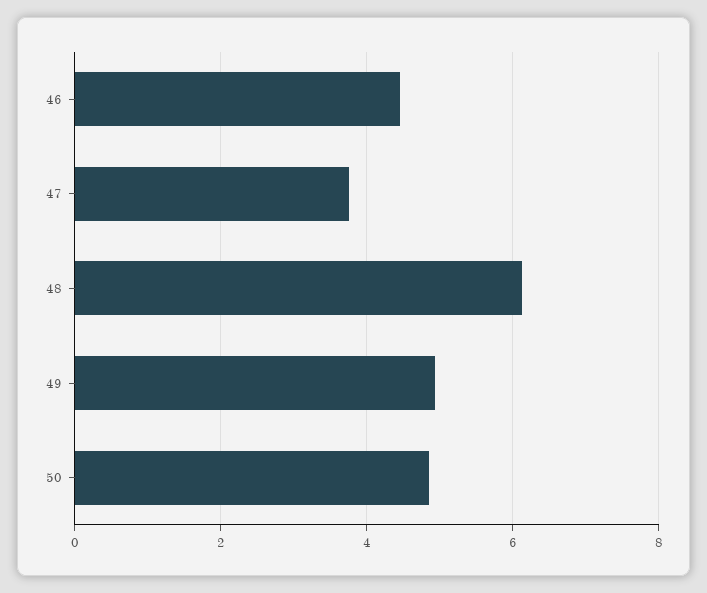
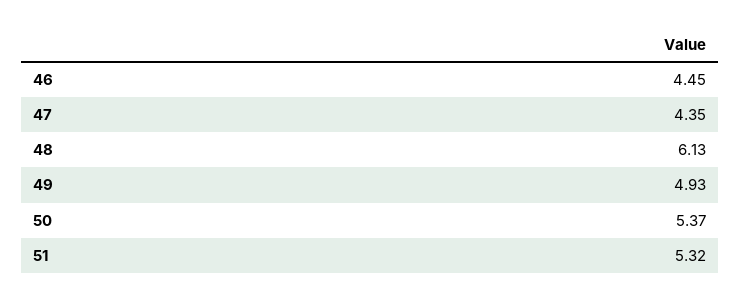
  {
    "46": 4.45,
-   "47": 3.8,
+   "47": 4.35,
    "48": 6.13,
    "49": 4.93,
-   "50": 4.8
+   "50": 5.37,
+   "51": 5.32
  }

